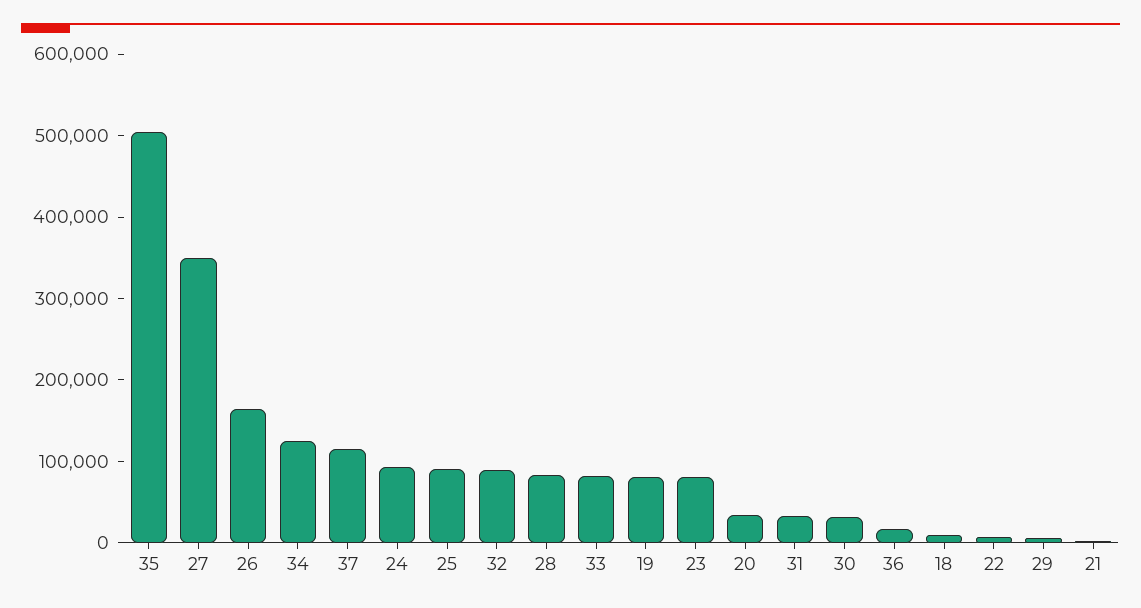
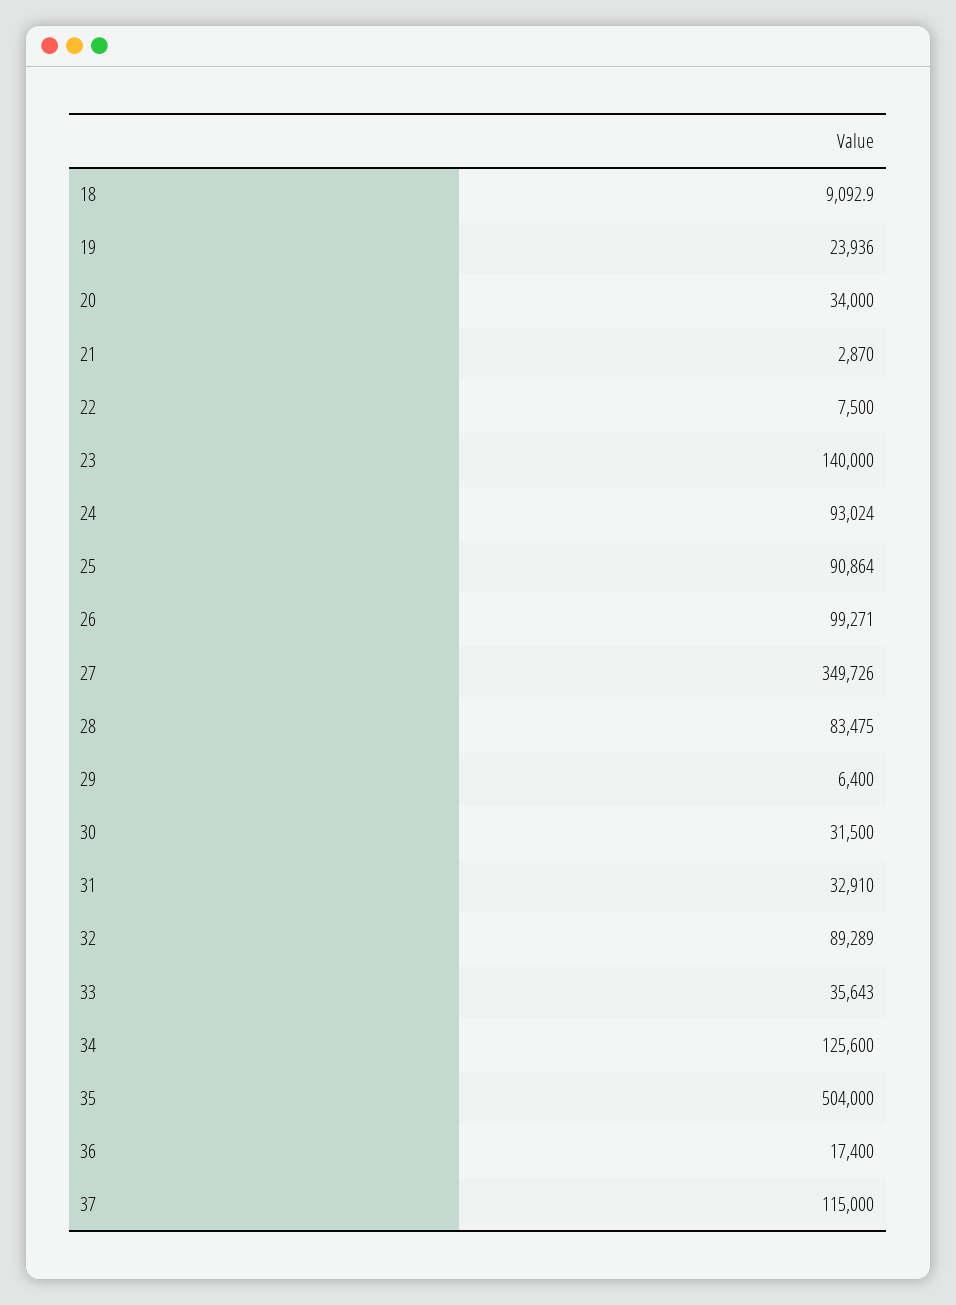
  {
    "35": 504000,
    "27": 349726,
-   "26": 160000,
+   "26": 99271,
    "34": 125600,
    "37": 115000,
    "24": 93024,
    "25": 90864,
    "32": 89289,
    "28": 83475,
-   "33": 80000,
+   "33": 35643,
-   "19": 80000,
+   "19": 23936,
-   "23": 80000,
+   "23": 140000,
    "20": 34000,
    "31": 32910,
    "30": 31500,
    "36": 17400,
    "18": 9092.9,
    "22": 7500,
    "29": 6400,
    "21": 2870
  }

